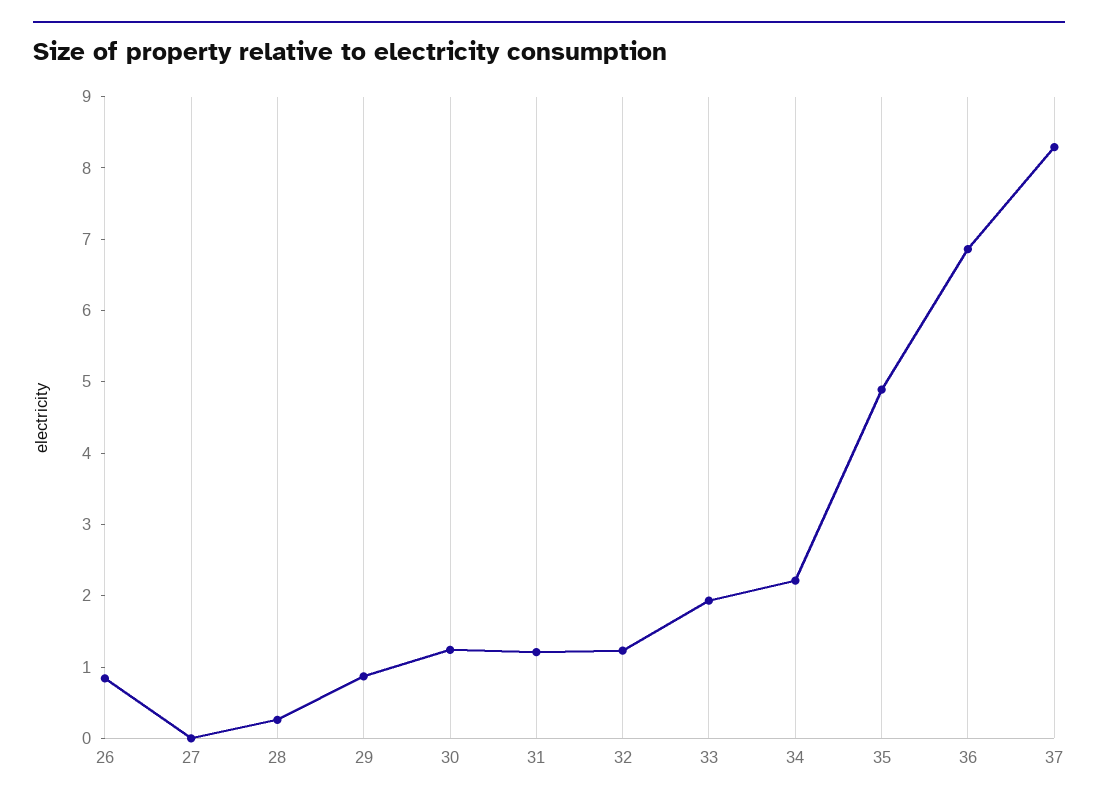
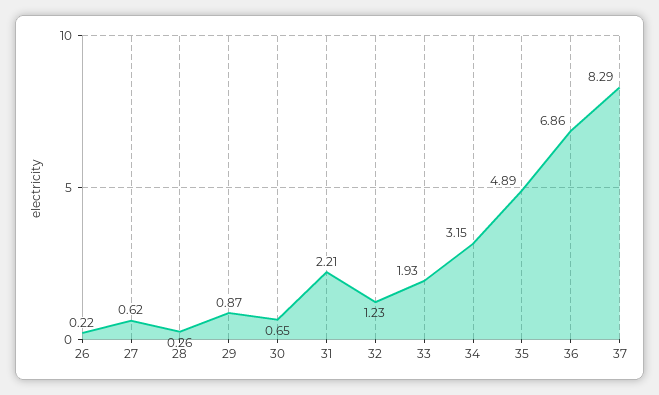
  {
-   "26": 0.8,
+   "26": 0.22,
-   "27": 0,
+   "27": 0.62,
    "28": 0.26,
    "29": 0.87,
-   "30": 1.2,
+   "30": 0.65,
-   "31": 1.2,
+   "31": 2.21,
    "32": 1.23,
    "33": 1.93,
-   "34": 2.2,
+   "34": 3.15,
    "35": 4.89,
    "36": 6.86,
    "37": 8.29
  }

